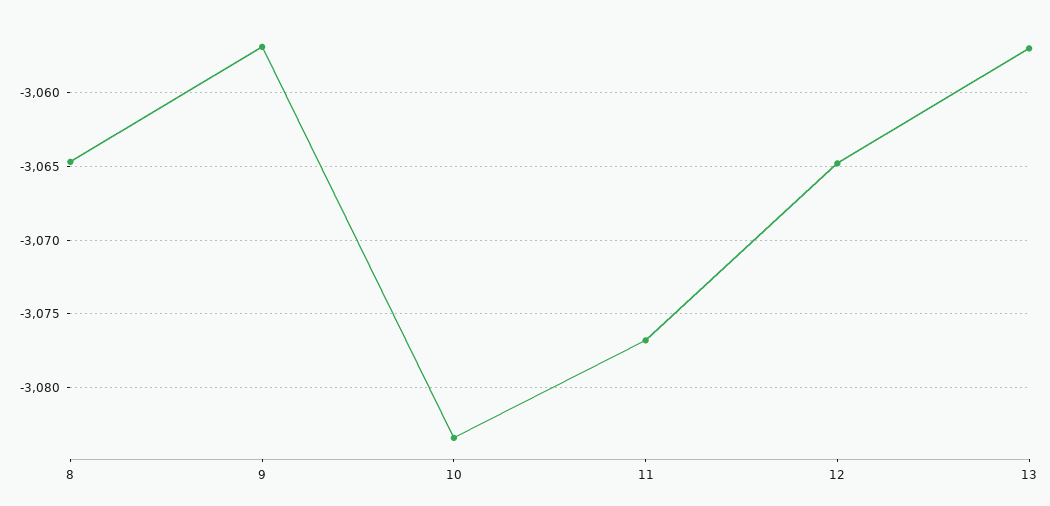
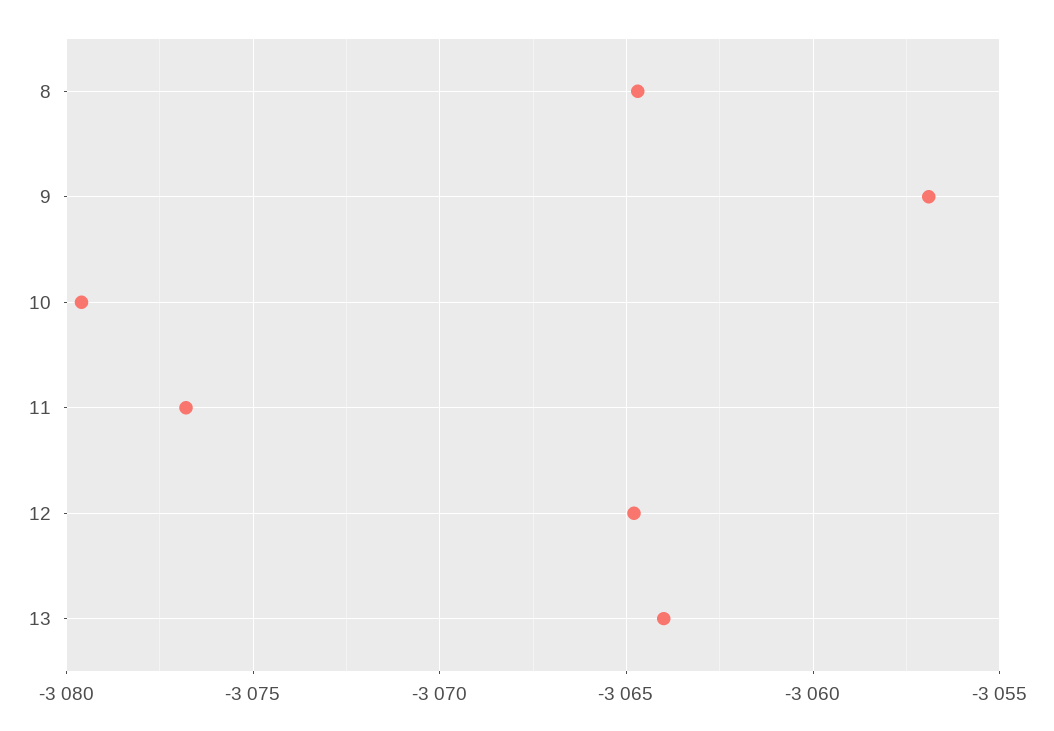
  {
    "8": -3064.5,
    "9": -3057,
-   "10": -3083.5,
+   "10": -3079.5,
    "11": -3077,
    "12": -3065,
-   "13": -3057
+   "13": -3064
  }

